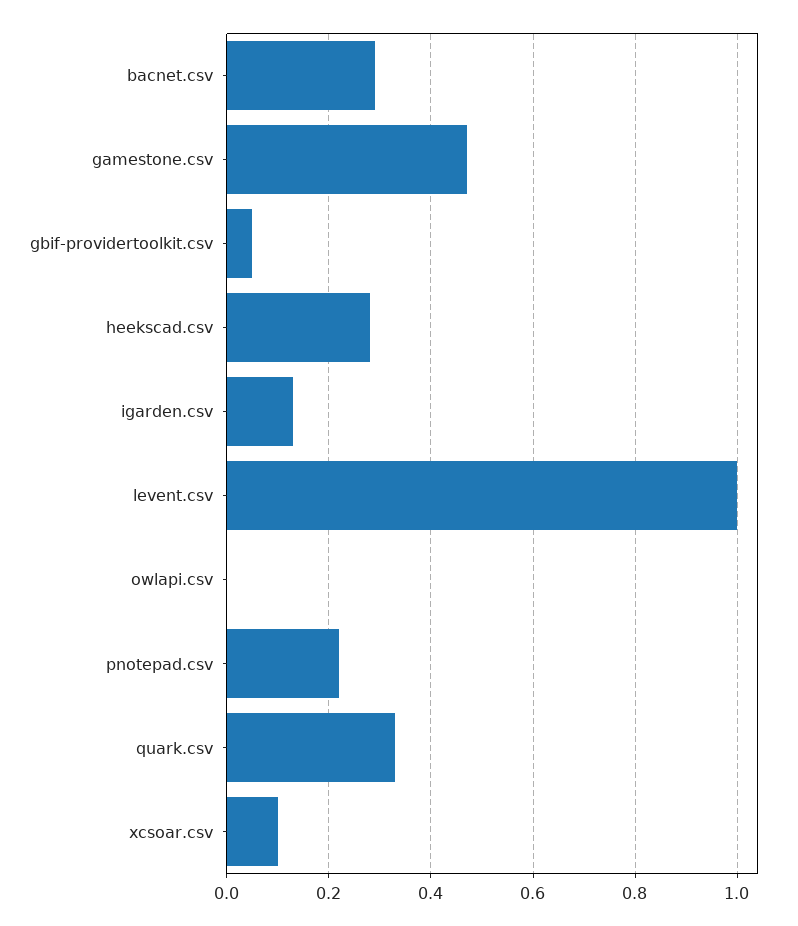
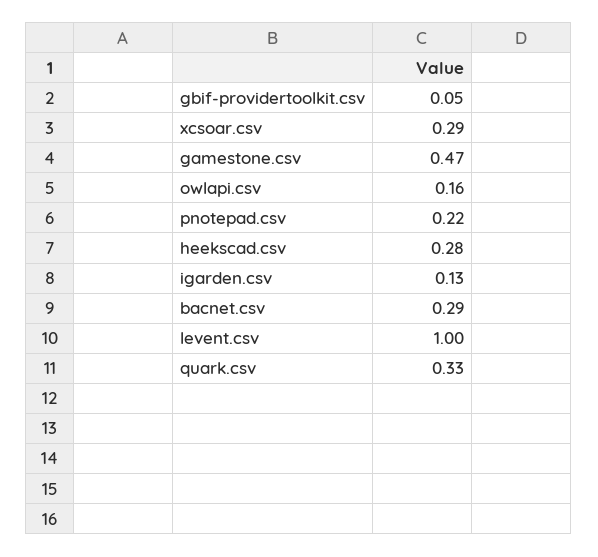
  {
    "bacnet.csv": 0.29,
    "gamestone.csv": 0.47,
    "gbif-providertoolkit.csv": 0.05,
    "heekscad.csv": 0.28,
    "igarden.csv": 0.13,
    "levent.csv": 1,
-   "owlapi.csv": 0,
+   "owlapi.csv": 0.16,
    "pnotepad.csv": 0.22,
    "quark.csv": 0.33,
-   "xcsoar.csv": 0.1
+   "xcsoar.csv": 0.29
  }

